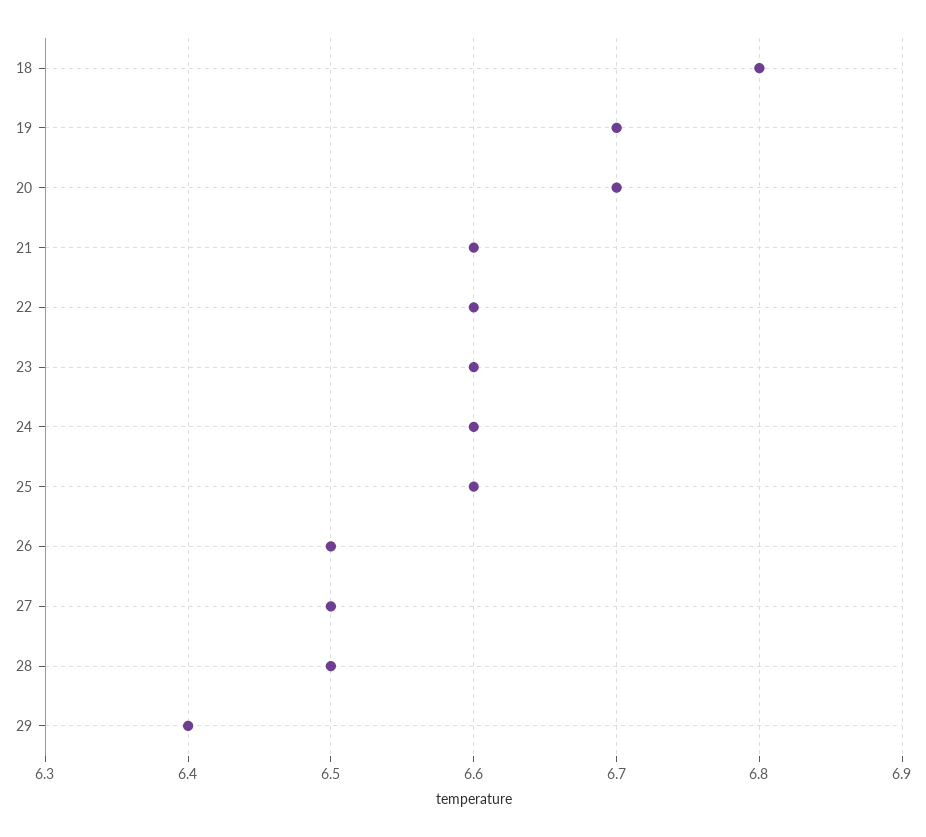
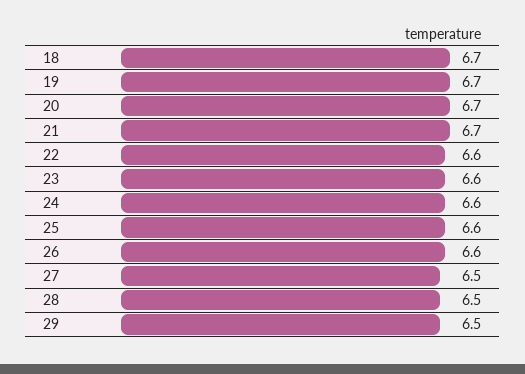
  {
-   "18": 6.8,
+   "18": 6.7,
    "19": 6.7,
    "20": 6.7,
-   "21": 6.6,
+   "21": 6.7,
    "22": 6.6,
    "23": 6.6,
    "24": 6.6,
    "25": 6.6,
-   "26": 6.5,
+   "26": 6.6,
    "27": 6.5,
    "28": 6.5,
-   "29": 6.4
+   "29": 6.5
  }

